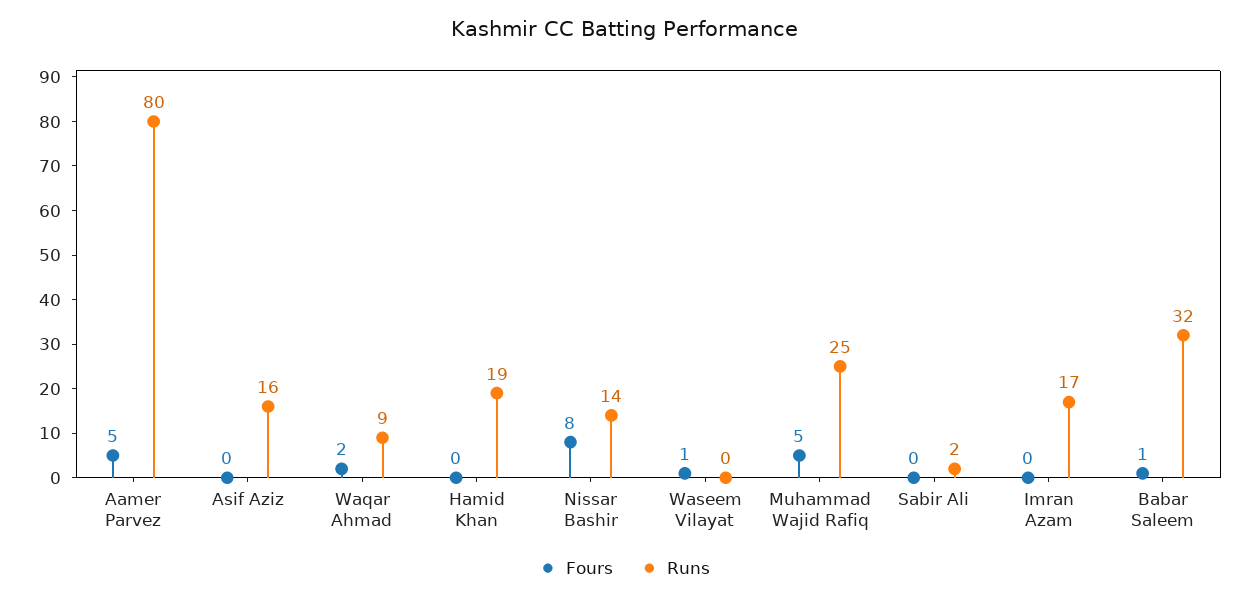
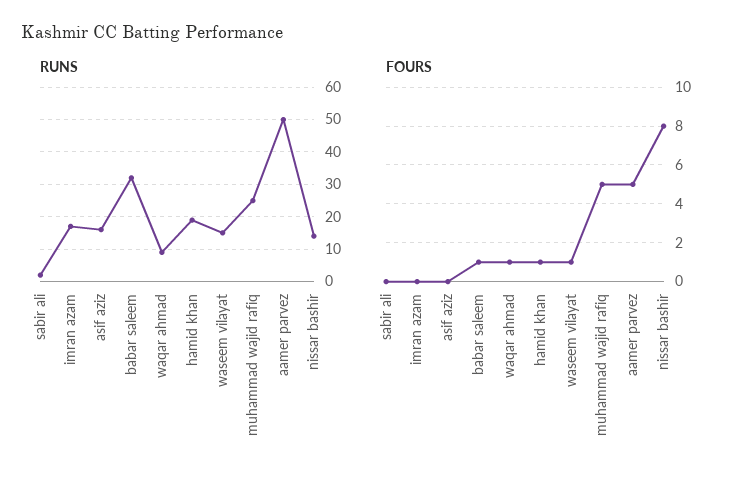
  {
    "Fours": {
      "Aamer Parvez": 5,
      "Asif Aziz": 0,
-     "Waqar Ahmad": 2,
+     "Waqar Ahmad": 1,
-     "Hamid Khan": 0,
+     "Hamid Khan": 1,
      "Nissar Bashir": 8,
      "Waseem Vilayat": 1,
      "Muhammad Wajid Rafiq": 5,
      "Sabir Ali": 0,
      "Imran Azam": 0,
      "Babar Saleem": 1
    },
    "Runs": {
-     "Aamer Parvez": 80,
+     "Aamer Parvez": 50,
      "Asif Aziz": 16,
      "Waqar Ahmad": 9,
      "Hamid Khan": 19,
      "Nissar Bashir": 14,
-     "Waseem Vilayat": 0,
+     "Waseem Vilayat": 15,
      "Muhammad Wajid Rafiq": 25,
      "Sabir Ali": 2,
      "Imran Azam": 17,
      "Babar Saleem": 32
    }
  }

